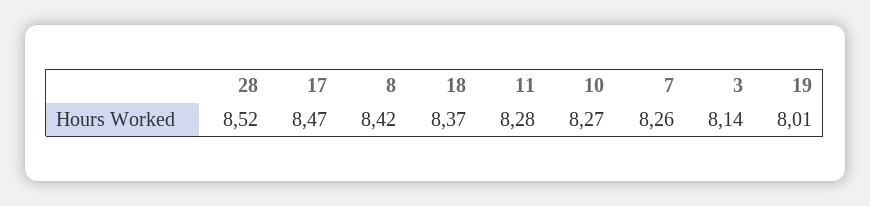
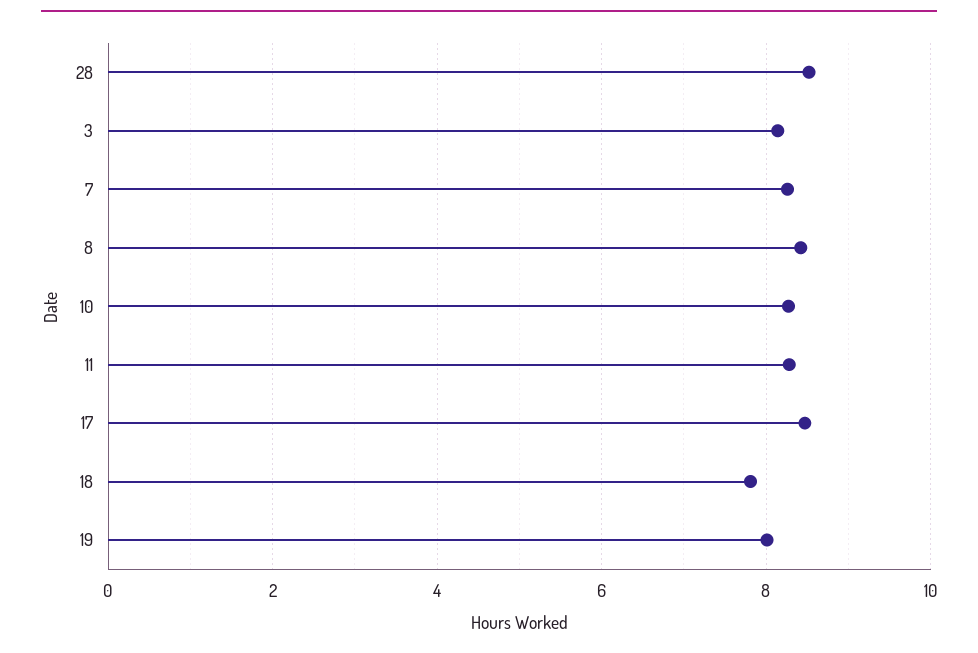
  {
    "28": 8.52,
    "17": 8.47,
    "8": 8.42,
-   "18": 8.37,
+   "18": 7.8,
    "11": 8.28,
    "10": 8.27,
    "7": 8.26,
    "3": 8.14,
    "19": 8.01
  }

